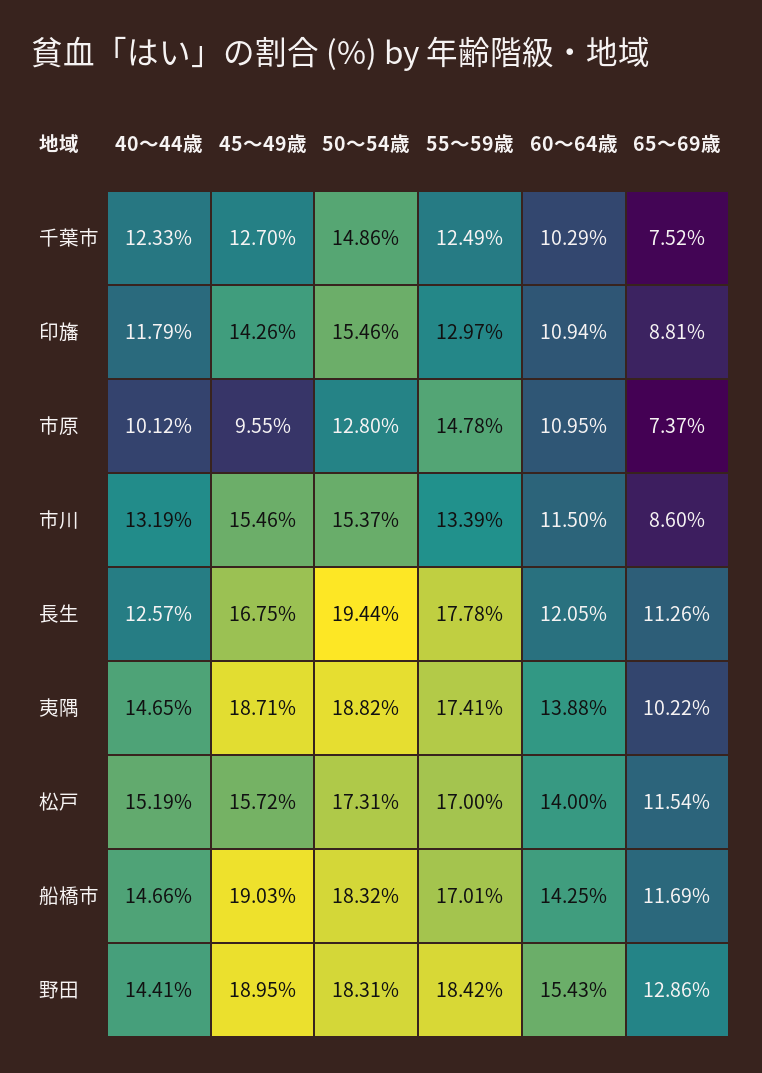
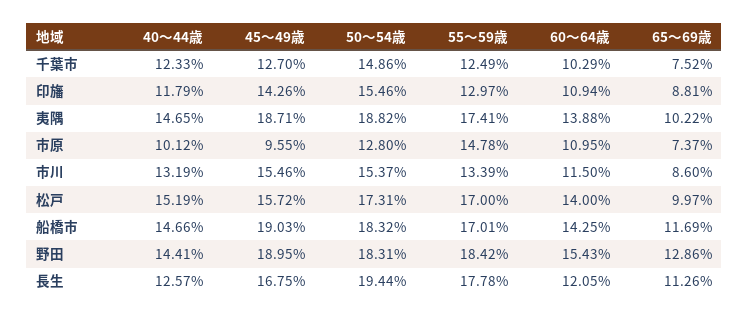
  {
    "40～44歳": {
      "千葉市": 12.33,
      "印旛": 11.79,
      "市原": 10.12,
      "市川": 13.19,
      "長生": 12.57,
      "夷隅": 14.65,
      "松戸": 15.19,
      "船橋市": 14.66,
      "野田": 14.41
    },
    "45～49歳": {
      "千葉市": 12.7,
      "印旛": 14.26,
      "市原": 9.55,
      "市川": 15.46,
      "長生": 16.75,
      "夷隅": 18.71,
      "松戸": 15.72,
      "船橋市": 19.03,
      "野田": 18.95
    },
    "50～54歳": {
      "千葉市": 14.86,
      "印旛": 15.46,
      "市原": 12.8,
      "市川": 15.37,
      "長生": 19.44,
      "夷隅": 18.82,
      "松戸": 17.31,
      "船橋市": 18.32,
      "野田": 18.31
    },
    "55～59歳": {
      "千葉市": 12.49,
      "印旛": 12.97,
      "市原": 14.78,
      "市川": 13.39,
      "長生": 17.78,
      "夷隅": 17.41,
      "松戸": 17,
      "船橋市": 17.01,
      "野田": 18.42
    },
    "60～64歳": {
      "千葉市": 10.29,
      "印旛": 10.94,
      "市原": 10.95,
      "市川": 11.5,
      "長生": 12.05,
      "夷隅": 13.88,
      "松戸": 14,
      "船橋市": 14.25,
      "野田": 15.43
    },
    "65～69歳": {
      "千葉市": 7.52,
      "印旛": 8.81,
      "市原": 7.37,
      "市川": 8.6,
      "長生": 11.26,
      "夷隅": 10.22,
-     "松戸": 11.54,
+     "松戸": 9.97,
      "船橋市": 11.69,
      "野田": 12.86
    }
  }

